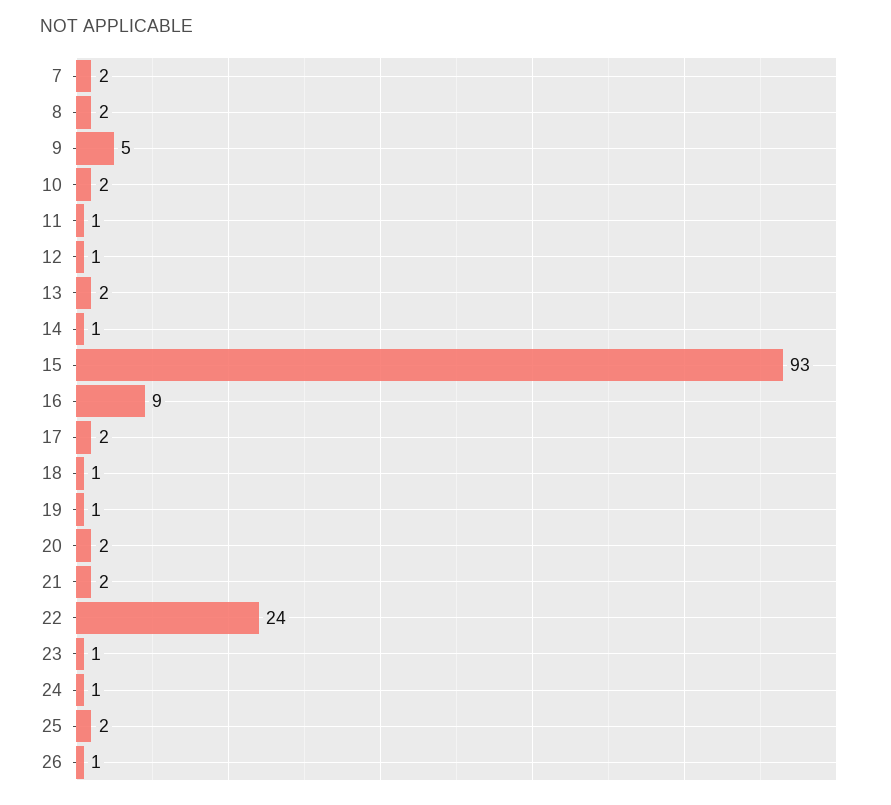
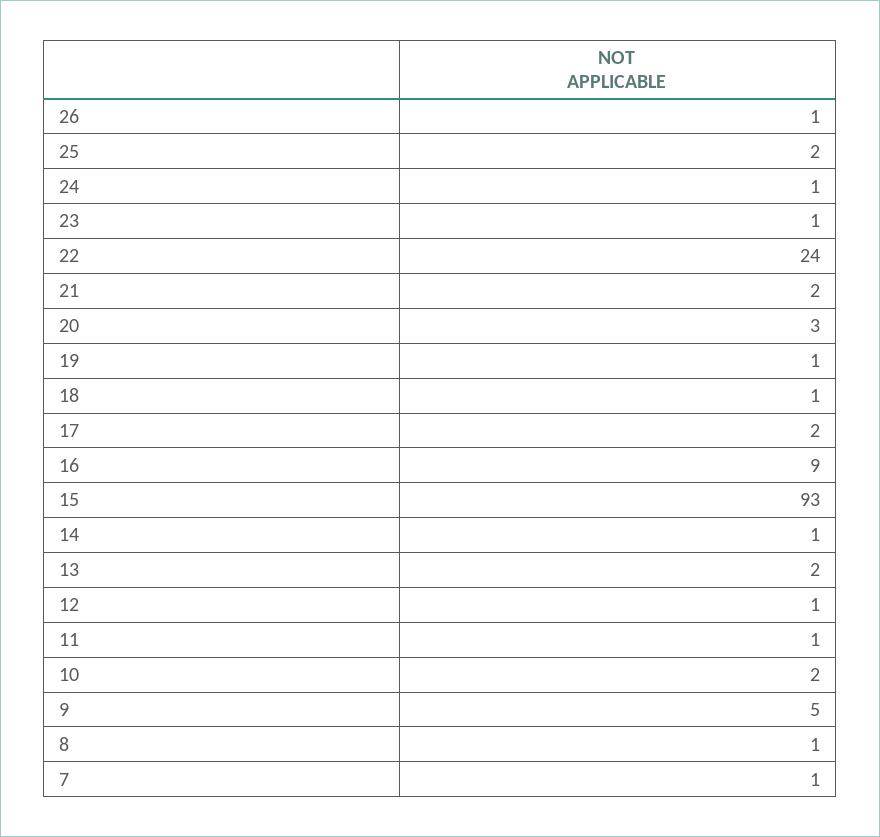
  {
-   "7": 2,
+   "7": 1,
-   "8": 2,
+   "8": 1,
    "9": 5,
    "10": 2,
    "11": 1,
    "12": 1,
    "13": 2,
    "14": 1,
    "15": 93,
    "16": 9,
    "17": 2,
    "18": 1,
    "19": 1,
-   "20": 2,
+   "20": 3,
    "21": 2,
    "22": 24,
    "23": 1,
    "24": 1,
    "25": 2,
    "26": 1
  }

